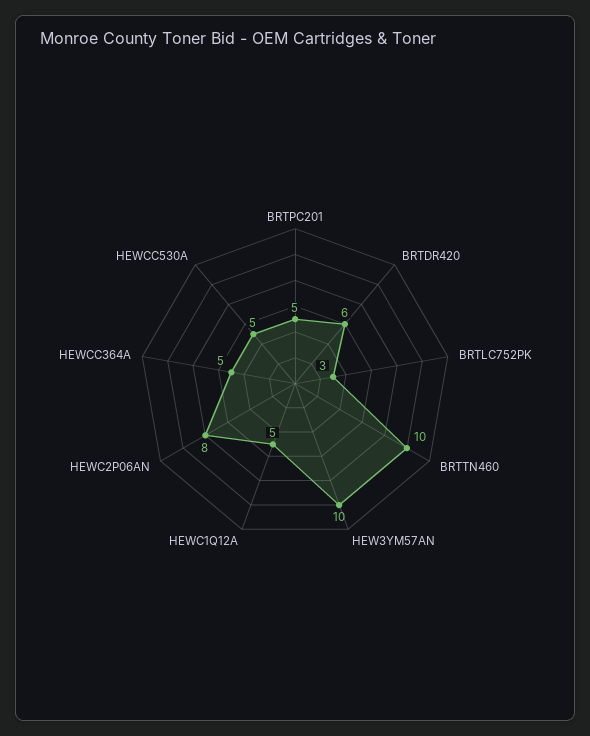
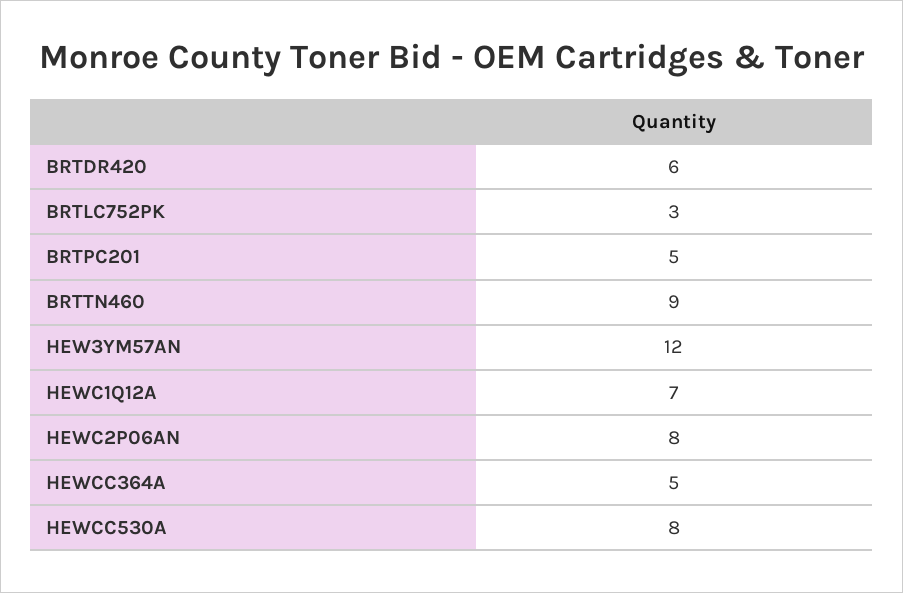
  {
    "BRTPC201": 5,
    "BRTDR420": 6,
    "BRTLC752PK": 3,
-   "BRTTN460": 10,
+   "BRTTN460": 9,
-   "HEW3YM57AN": 10,
+   "HEW3YM57AN": 12,
-   "HEWC1Q12A": 5,
+   "HEWC1Q12A": 7,
    "HEWC2P06AN": 8,
    "HEWCC364A": 5,
-   "HEWCC530A": 5
+   "HEWCC530A": 8
  }

